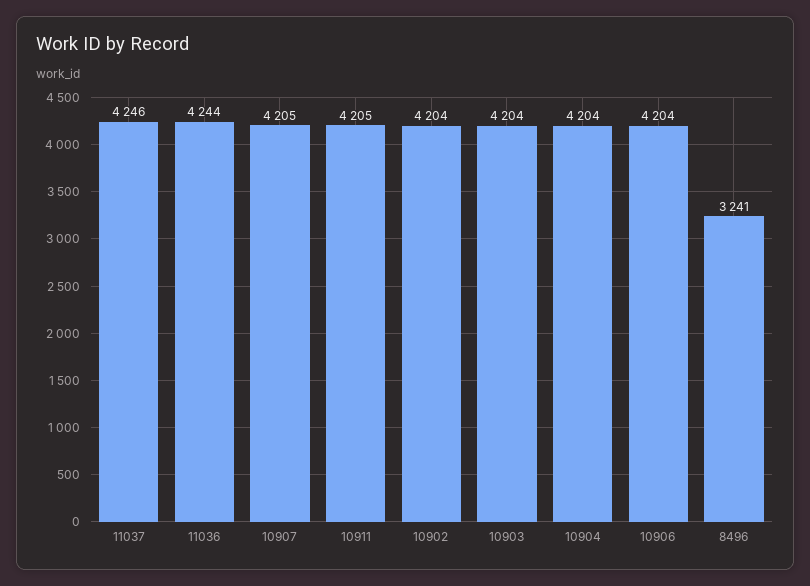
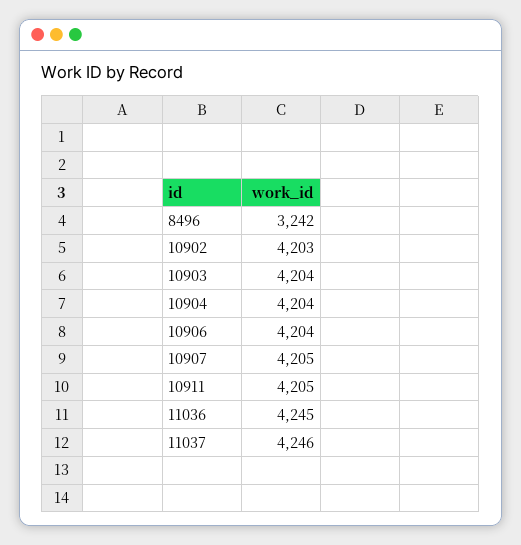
  {
    "11037": 4246,
-   "11036": 4244,
+   "11036": 4245,
    "10907": 4205,
    "10911": 4205,
-   "10902": 4204,
+   "10902": 4203,
    "10903": 4204,
    "10904": 4204,
    "10906": 4204,
-   "8496": 3241
+   "8496": 3242
  }

